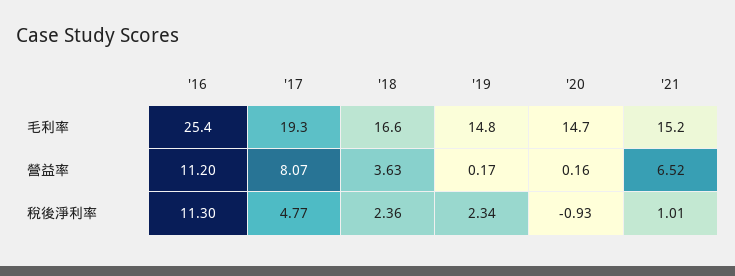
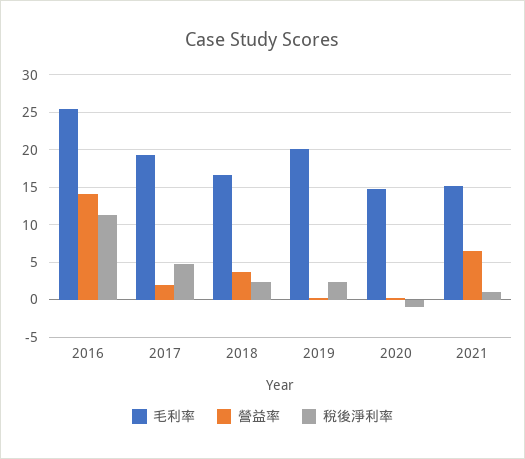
  {
    "毛利率": {
      "'16": 25.4,
      "'17": 19.3,
      "'18": 16.6,
-     "'19": 14.8,
+     "'19": 20,
      "'20": 14.7,
      "'21": 15.2
    },
    "營益率": {
-     "'16": 11.2,
+     "'16": 14,
-     "'17": 8.07,
+     "'17": 2,
      "'18": 3.63,
      "'19": 0.17,
      "'20": 0.16,
      "'21": 6.52
    },
    "稅後淨利率": {
      "'16": 11.3,
      "'17": 4.77,
      "'18": 2.36,
      "'19": 2.34,
      "'20": -0.93,
      "'21": 1.01
    }
  }

